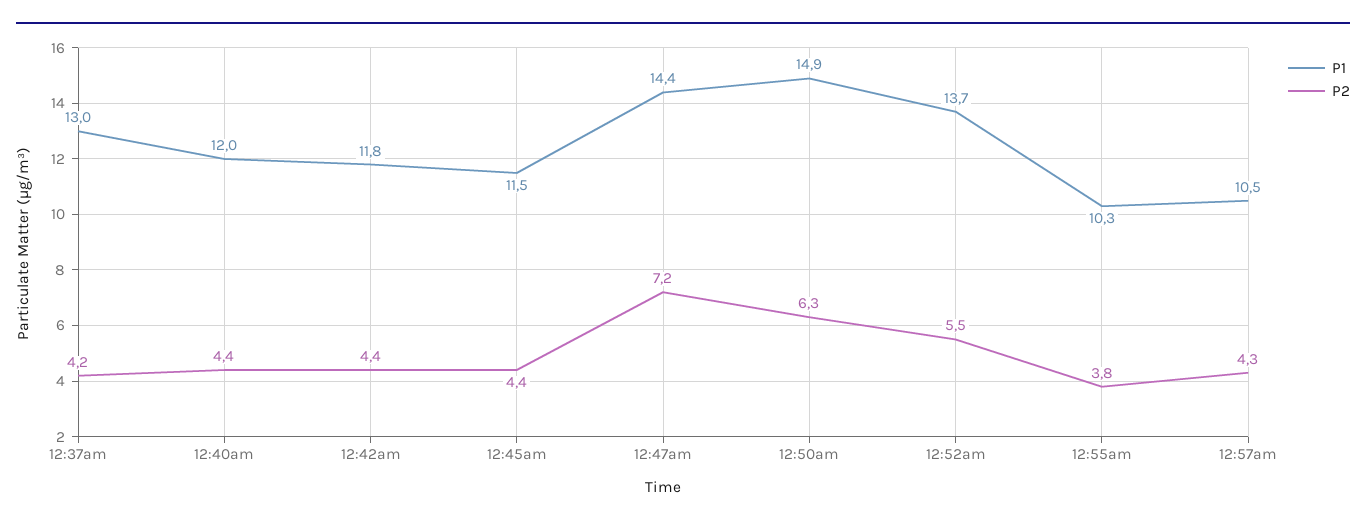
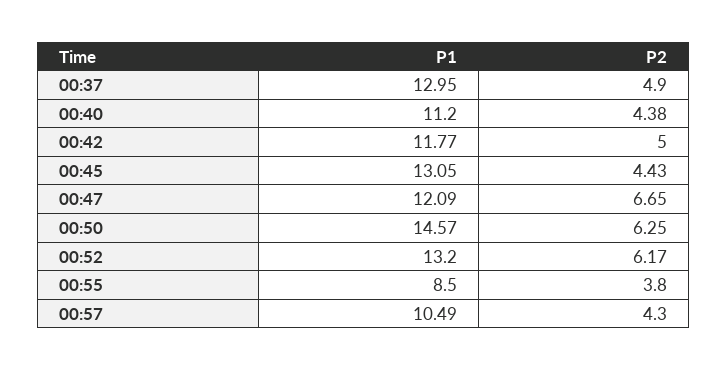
  {
    "P1": {
      "12:37am": 12.95,
-     "12:40am": 12,
+     "12:40am": 11.2,
      "12:42am": 11.77,
-     "12:45am": 11.5,
+     "12:45am": 13.05,
-     "12:47am": 14.4,
+     "12:47am": 12.09,
-     "12:50am": 14.9,
+     "12:50am": 14.57,
-     "12:52am": 13.7,
+     "12:52am": 13.2,
-     "12:55am": 10.3,
+     "12:55am": 8.5,
      "12:57am": 10.49
    },
    "P2": {
-     "12:37am": 4.2,
+     "12:37am": 4.9,
      "12:40am": 4.38,
-     "12:42am": 4.4,
+     "12:42am": 5,
      "12:45am": 4.43,
-     "12:47am": 7.2,
+     "12:47am": 6.65,
      "12:50am": 6.25,
-     "12:52am": 5.5,
+     "12:52am": 6.17,
      "12:55am": 3.8,
      "12:57am": 4.3
    }
  }

